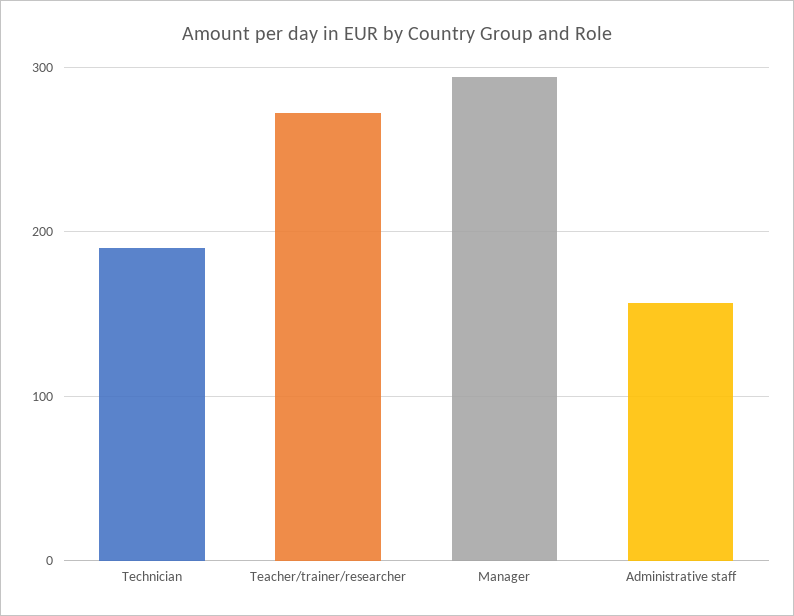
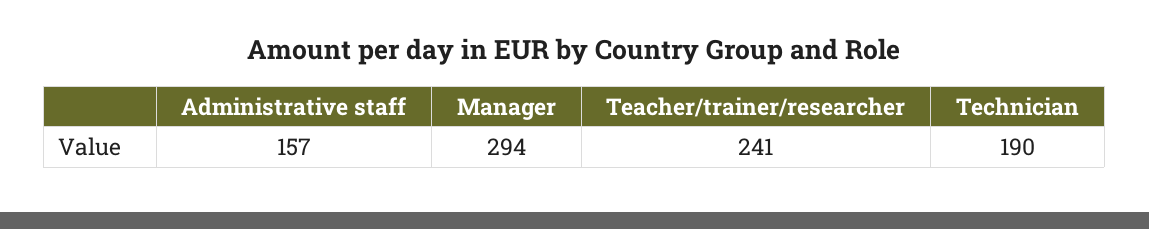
  {
    "Technician": 190,
-   "Teacher/trainer/researcher": 270,
+   "Teacher/trainer/researcher": 241,
    "Manager": 294,
    "Administrative staff": 157
  }

